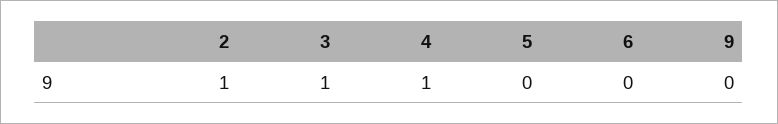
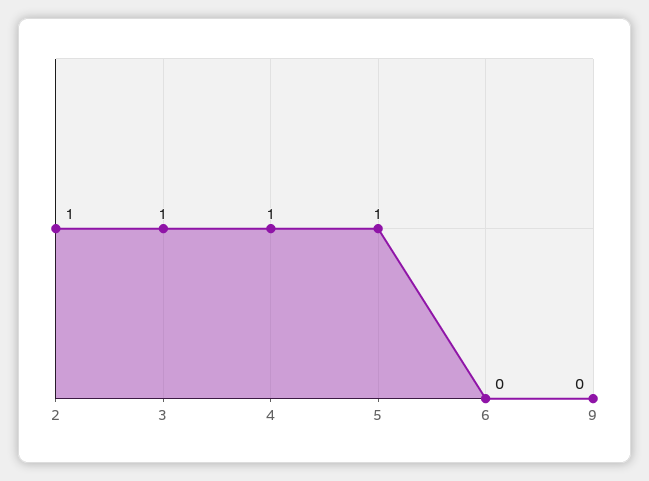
  {
    "2": 1,
    "3": 1,
    "4": 1,
-   "5": 0,
+   "5": 1,
    "6": 0,
    "9": 0
  }

